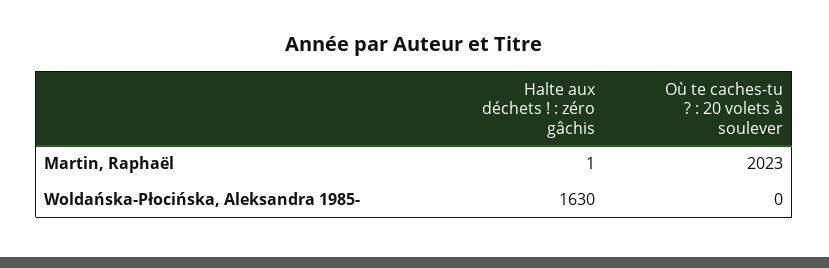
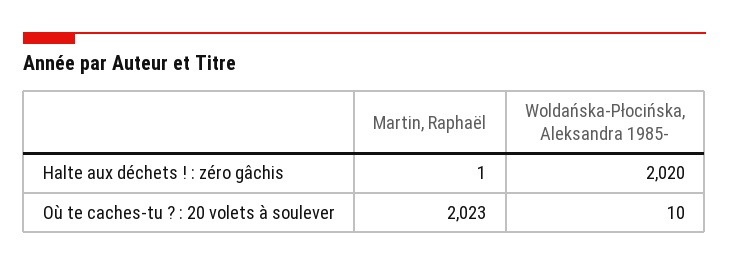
  {
    "Halte aux déchets ! : zéro gâchis": {
      "Martin, Raphaël": 1,
-     "Woldańska-Płocińska, Aleksandra 1985-": 1630
+     "Woldańska-Płocińska, Aleksandra 1985-": 2020
    },
    "Où te caches-tu ? : 20 volets à soulever": {
      "Martin, Raphaël": 2023,
-     "Woldańska-Płocińska, Aleksandra 1985-": 0
+     "Woldańska-Płocińska, Aleksandra 1985-": 10
    }
  }

